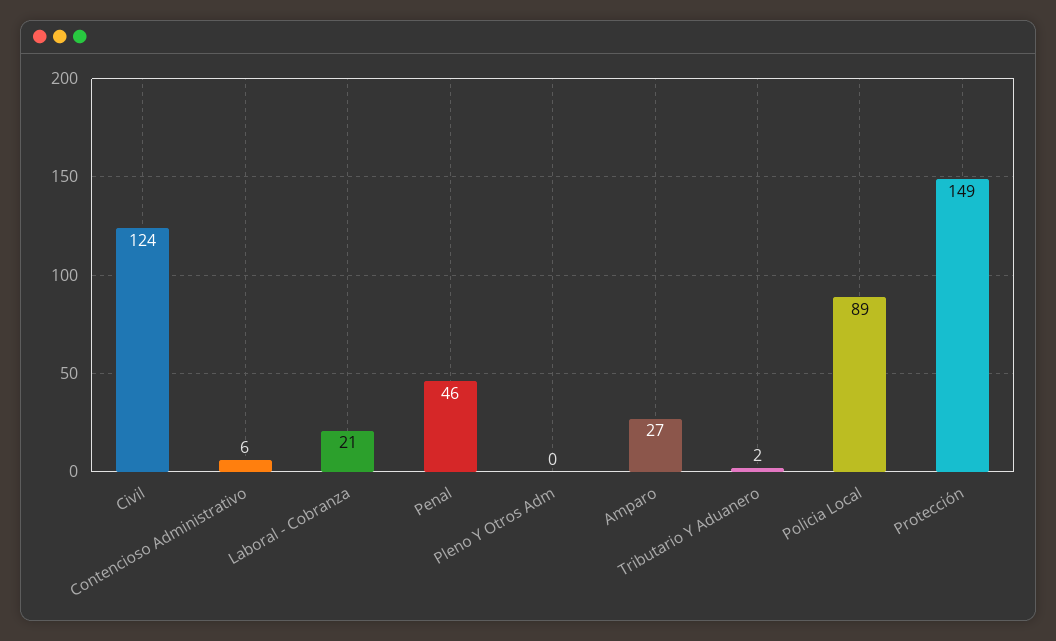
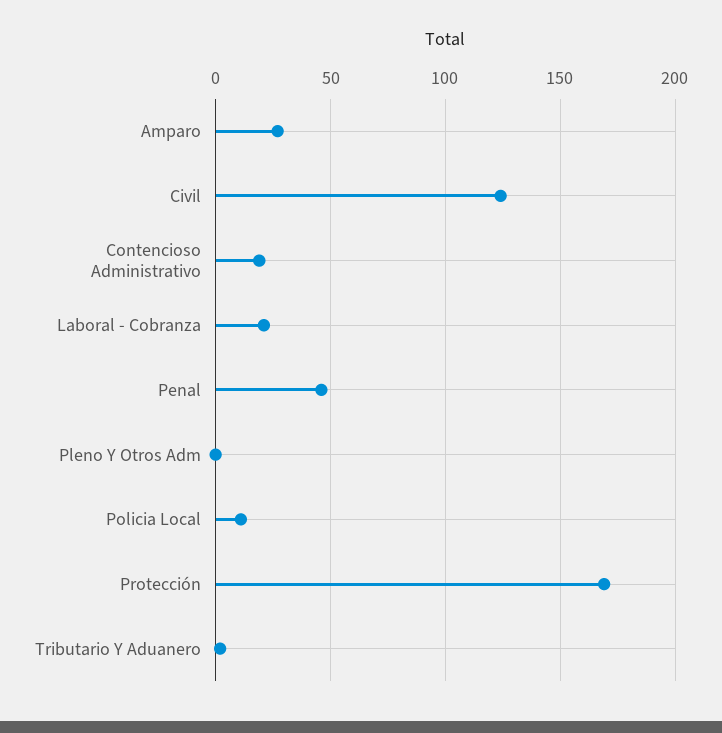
  {
    "Civil": 124,
-   "Contencioso Administrativo": 6,
+   "Contencioso Administrativo": 20,
    "Laboral - Cobranza": 21,
    "Penal": 46,
    "Pleno Y Otros Adm": 0,
    "Amparo": 27,
    "Tributario Y Aduanero": 2,
-   "Policia Local": 89,
+   "Policia Local": 10,
-   "Protección": 149
+   "Protección": 170
  }

